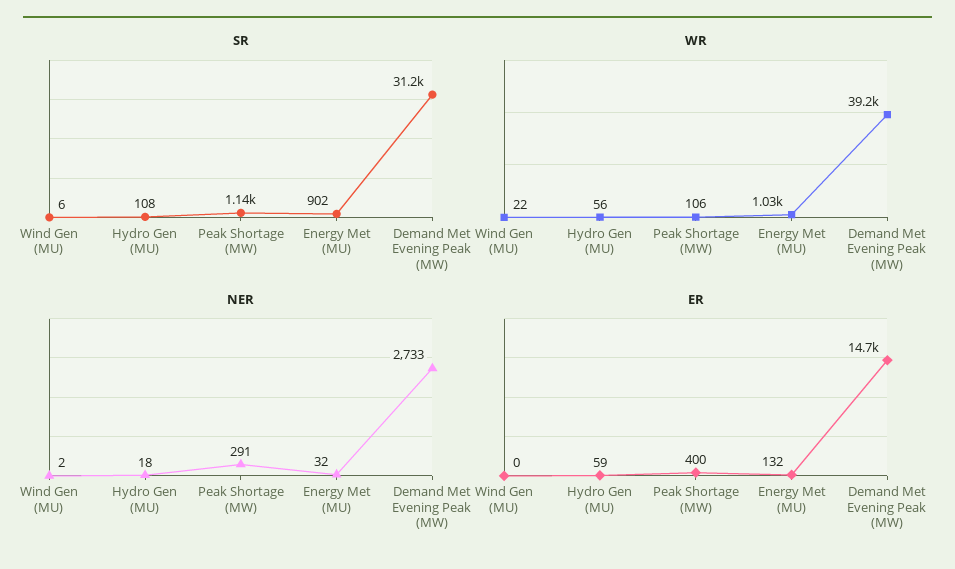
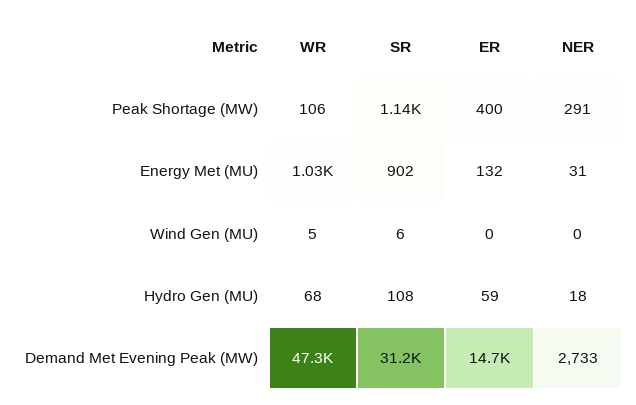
  {
    "SR": {
      "Wind Gen (MU)": 6,
      "Hydro Gen (MU)": 108,
      "Peak Shortage (MW)": 1140,
      "Energy Met (MU)": 902,
      "Demand Met Evening Peak (MW)": 31200
    },
    "WR": {
-     "Wind Gen (MU)": 22,
+     "Wind Gen (MU)": 5,
-     "Hydro Gen (MU)": 56,
+     "Hydro Gen (MU)": 68,
      "Peak Shortage (MW)": 106,
      "Energy Met (MU)": 1030,
-     "Demand Met Evening Peak (MW)": 39200
+     "Demand Met Evening Peak (MW)": 47300
    },
    "NER": {
-     "Wind Gen (MU)": 2,
+     "Wind Gen (MU)": 0,
      "Hydro Gen (MU)": 18,
      "Peak Shortage (MW)": 291,
-     "Energy Met (MU)": 32,
+     "Energy Met (MU)": 31,
      "Demand Met Evening Peak (MW)": 2733
    },
    "ER": {
      "Wind Gen (MU)": 0,
      "Hydro Gen (MU)": 59,
      "Peak Shortage (MW)": 400,
      "Energy Met (MU)": 132,
      "Demand Met Evening Peak (MW)": 14700
    }
  }

